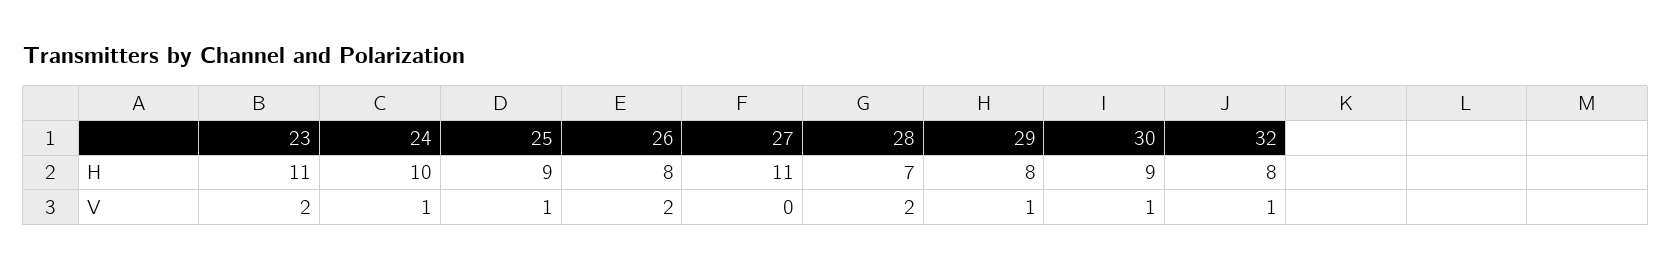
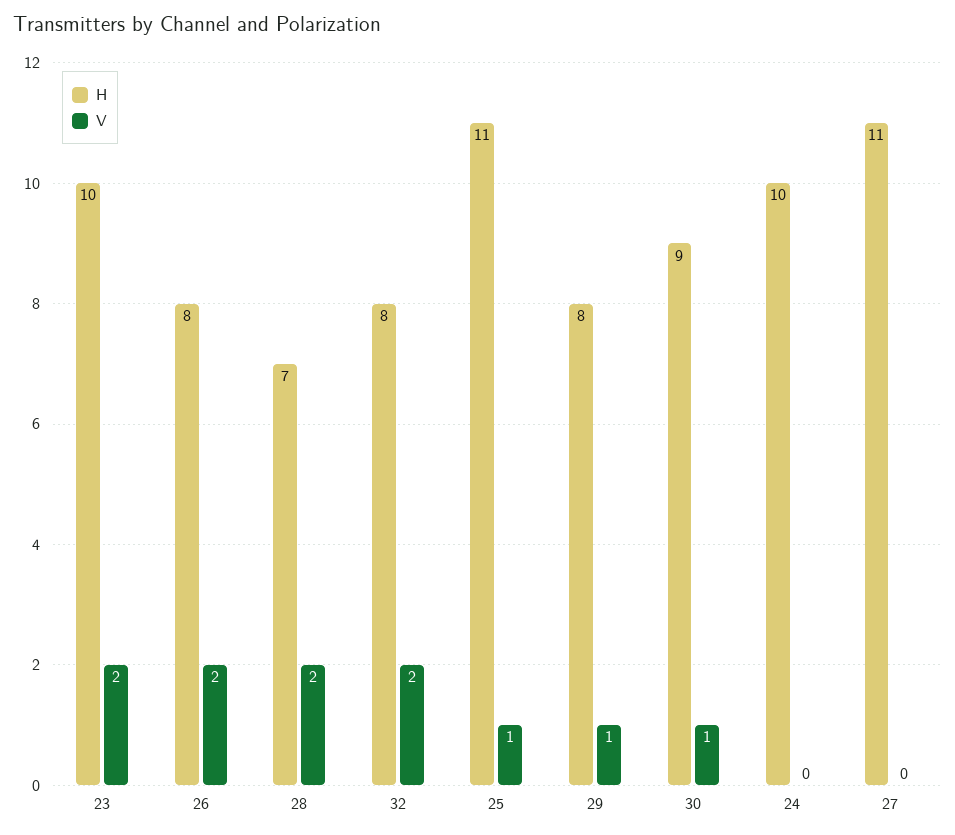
  {
    "H": {
-     "23": 11,
+     "23": 10,
      "24": 10,
-     "25": 9,
+     "25": 11,
      "26": 8,
      "27": 11,
      "28": 7,
      "29": 8,
      "30": 9,
      "32": 8
    },
    "V": {
      "23": 2,
-     "24": 1,
+     "24": 0,
      "25": 1,
      "26": 2,
      "27": 0,
      "28": 2,
      "29": 1,
      "30": 1,
-     "32": 1
+     "32": 2
    }
  }

